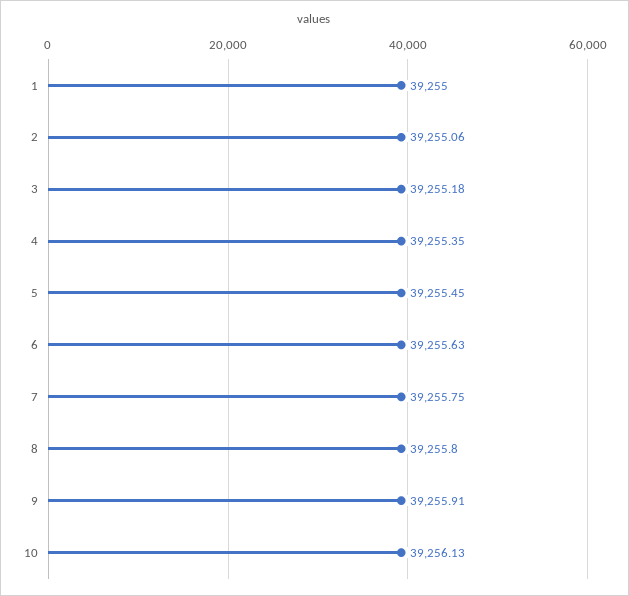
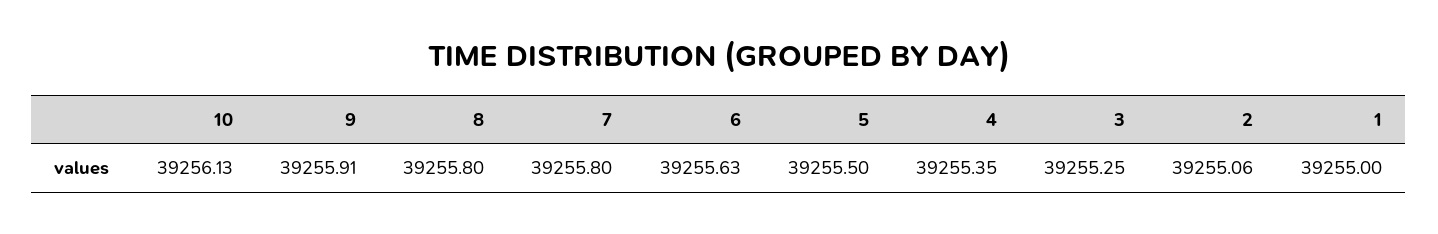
  {
    "1": 39255,
    "2": 39255.06,
-   "3": 39255.18,
+   "3": 39255.25,
    "4": 39255.35,
-   "5": 39255.45,
+   "5": 39255.5,
    "6": 39255.63,
-   "7": 39255.75,
+   "7": 39255.8,
    "8": 39255.8,
    "9": 39255.91,
    "10": 39256.13
  }

